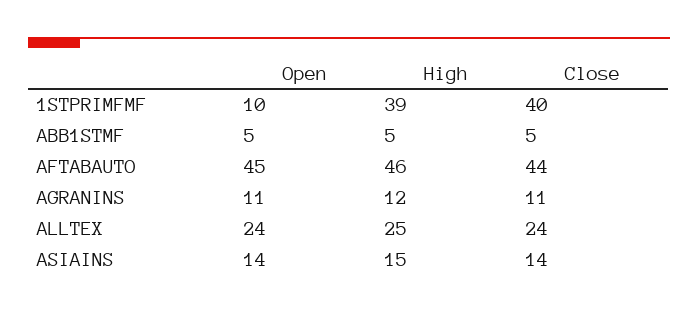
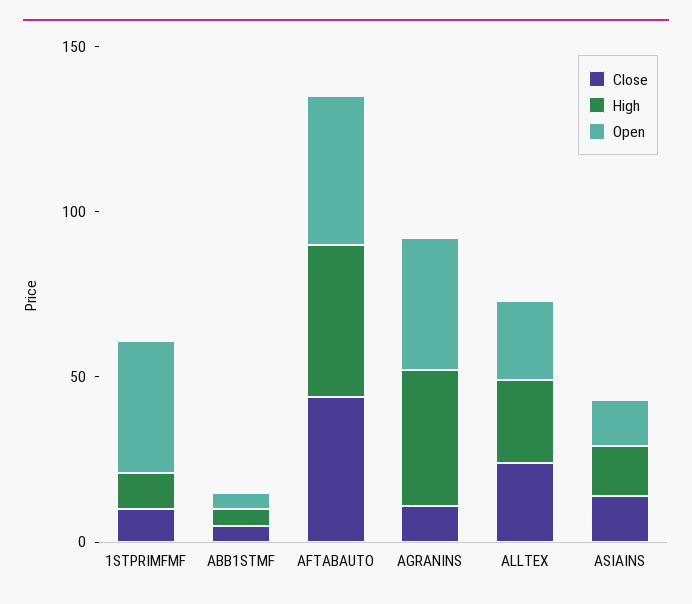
  {
    "Open": {
-     "1STPRIMFMF": 10,
+     "1STPRIMFMF": 40,
      "ABB1STMF": 5,
      "AFTABAUTO": 45,
-     "AGRANINS": 11,
+     "AGRANINS": 40,
      "ALLTEX": 24,
      "ASIAINS": 14
    },
    "High": {
-     "1STPRIMFMF": 39,
+     "1STPRIMFMF": 10,
      "ABB1STMF": 5,
      "AFTABAUTO": 46,
-     "AGRANINS": 12,
+     "AGRANINS": 40,
      "ALLTEX": 25,
      "ASIAINS": 15
    },
    "Close": {
-     "1STPRIMFMF": 40,
+     "1STPRIMFMF": 10,
      "ABB1STMF": 5,
      "AFTABAUTO": 44,
      "AGRANINS": 11,
      "ALLTEX": 24,
      "ASIAINS": 14
    }
  }

